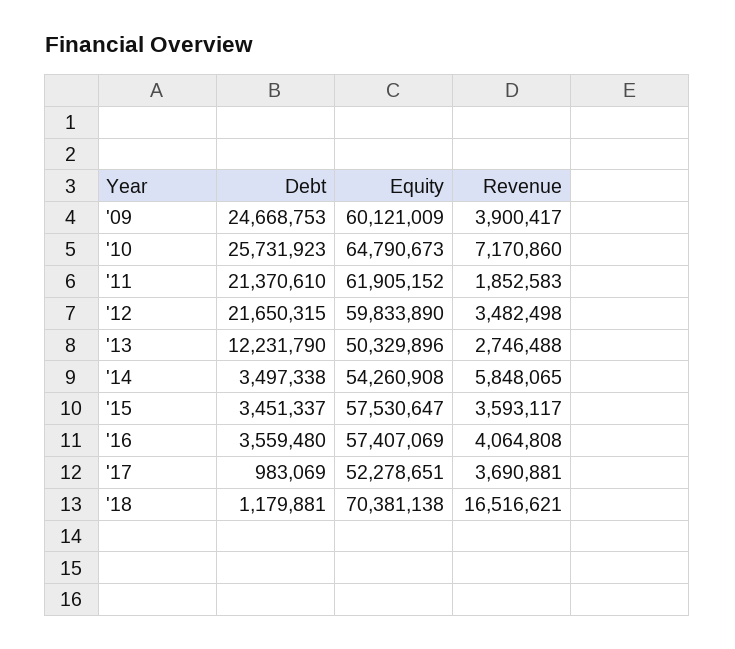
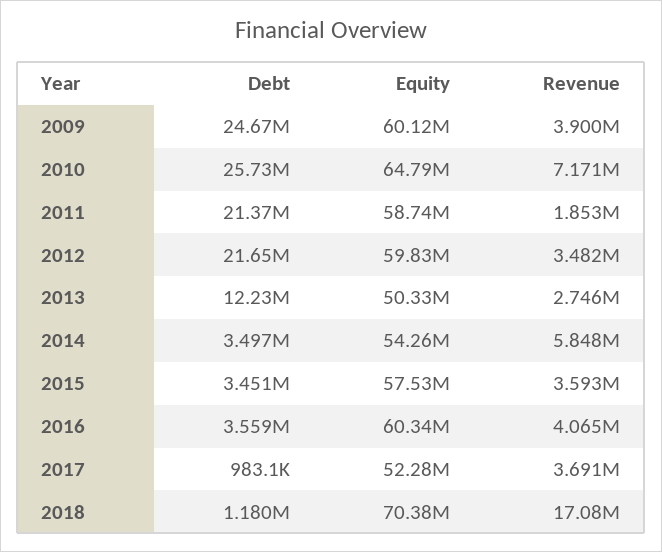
  {
    "Debt": {
      "'09": 24668753,
      "'10": 25731923,
      "'11": 21370610,
      "'12": 21650315,
      "'13": 12231790,
      "'14": 3497338,
      "'15": 3451337,
      "'16": 3559480,
      "'17": 983069,
      "'18": 1179881
    },
    "Equity": {
      "'09": 60121009,
      "'10": 64790673,
-     "'11": 61905152,
+     "'11": 58740000,
      "'12": 59833890,
      "'13": 50329896,
      "'14": 54260908,
      "'15": 57530647,
-     "'16": 57407069,
+     "'16": 60340000,
      "'17": 52278651,
      "'18": 70381138
    },
    "Revenue": {
      "'09": 3900417,
      "'10": 7170860,
      "'11": 1852583,
      "'12": 3482498,
      "'13": 2746488,
      "'14": 5848065,
      "'15": 3593117,
      "'16": 4064808,
      "'17": 3690881,
-     "'18": 16516621
+     "'18": 17080000
    }
  }

